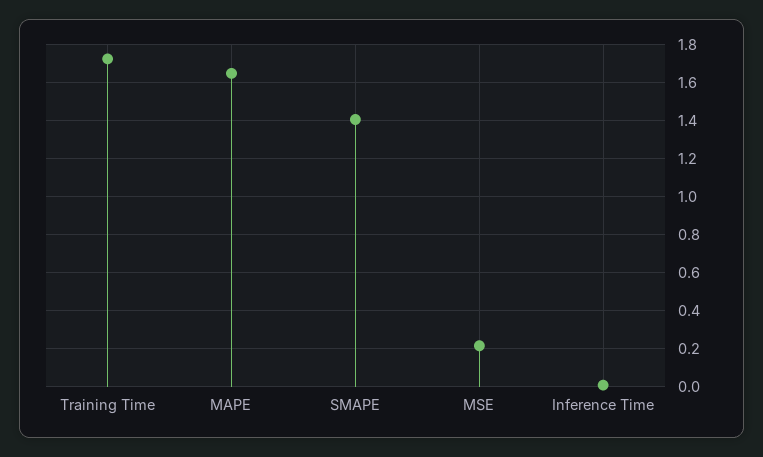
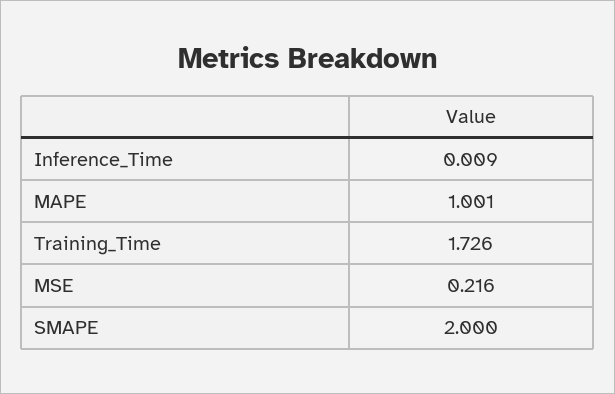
  {
    "Training Time": 1.726,
-   "MAPE": 1.65,
+   "MAPE": 1.001,
-   "SMAPE": 1.4,
+   "SMAPE": 2,
    "MSE": 0.216,
    "Inference Time": 0.009
  }

